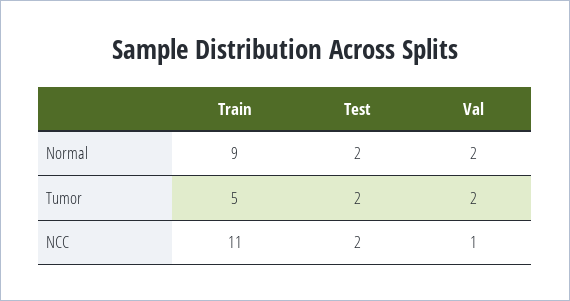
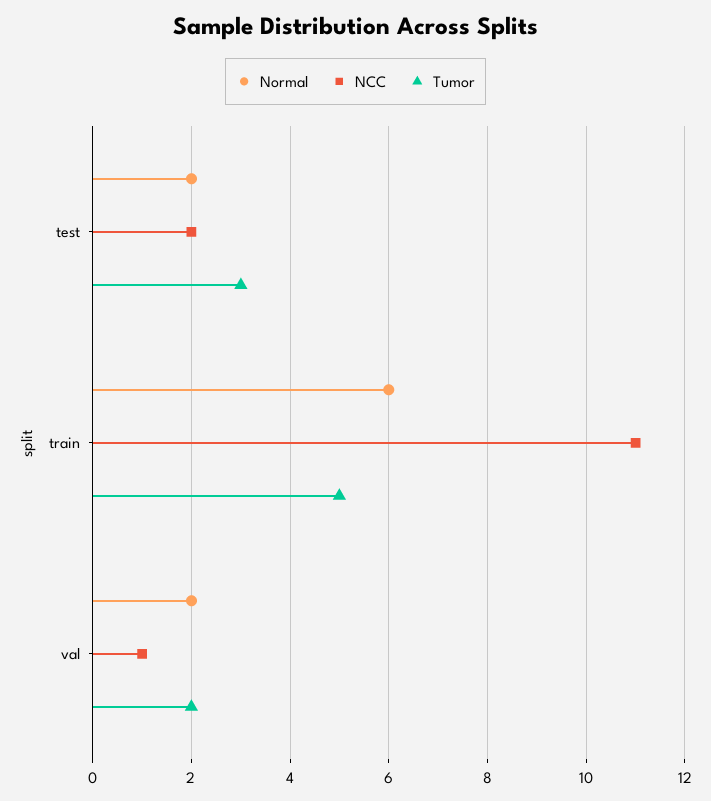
  {
    "Normal": {
-     "Train": 9,
+     "Train": 6,
      "Test": 2,
      "Val": 2
    },
    "Tumor": {
      "Train": 5,
-     "Test": 2,
+     "Test": 3,
      "Val": 2
    },
    "NCC": {
      "Train": 11,
      "Test": 2,
      "Val": 1
    }
  }

